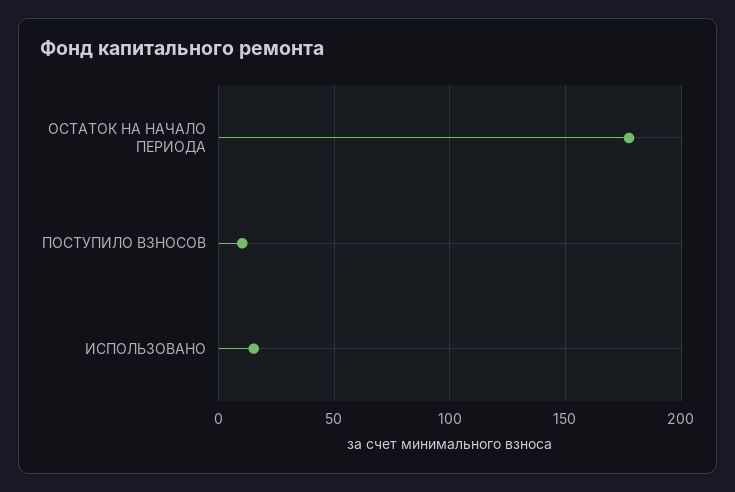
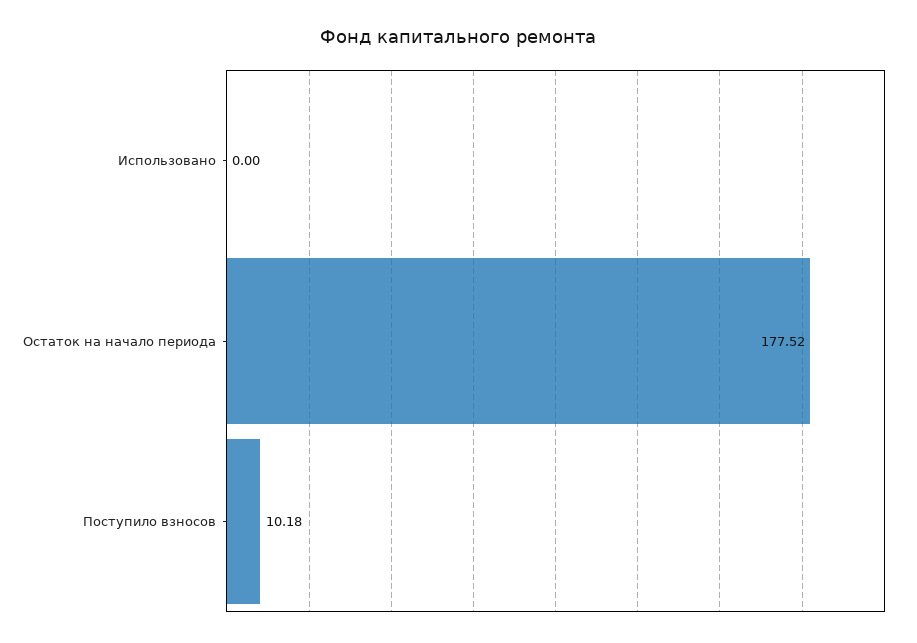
  {
    "ОСТАТОК НА НАЧАЛО ПЕРИОДА": 177.52,
    "ПОСТУПИЛО ВЗНОСОВ": 10.18,
-   "ИСПОЛЬЗОВАНО": 15
+   "ИСПОЛЬЗОВАНО": 0
  }

